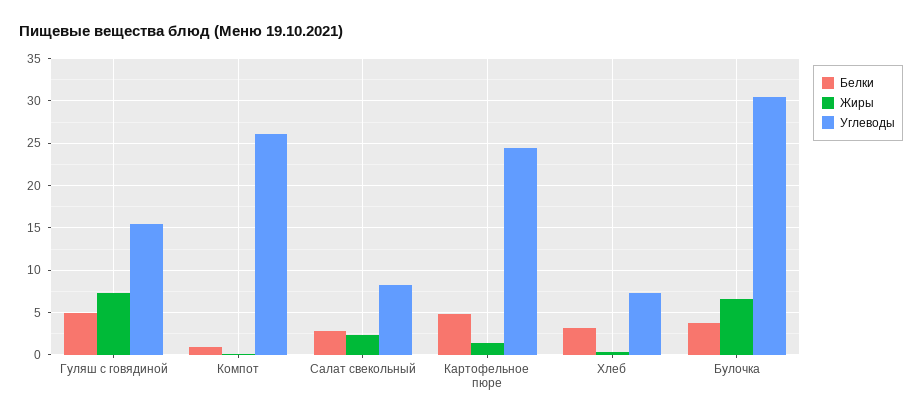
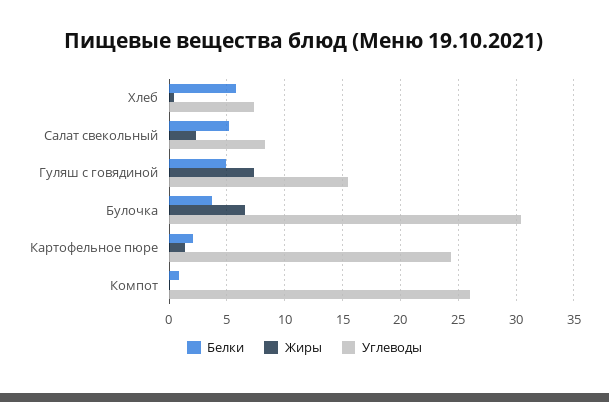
  {
    "Белки": {
      "Гуляш с говядиной": 5,
      "Компот": 1,
-     "Салат свекольный": 3,
+     "Салат свекольный": 5,
-     "Картофельное пюре": 5,
+     "Картофельное пюре": 2,
-     "Хлеб": 3,
+     "Хлеб": 6,
      "Булочка": 4
    },
    "Жиры": {
      "Гуляш с говядиной": 7,
      "Компот": 0,
      "Салат свекольный": 2,
      "Картофельное пюре": 1,
      "Хлеб": 0,
      "Булочка": 7
    },
    "Углеводы": {
      "Гуляш с говядиной": 16,
      "Компот": 26,
      "Салат свекольный": 8,
      "Картофельное пюре": 24,
      "Хлеб": 7,
      "Булочка": 30
    }
  }

